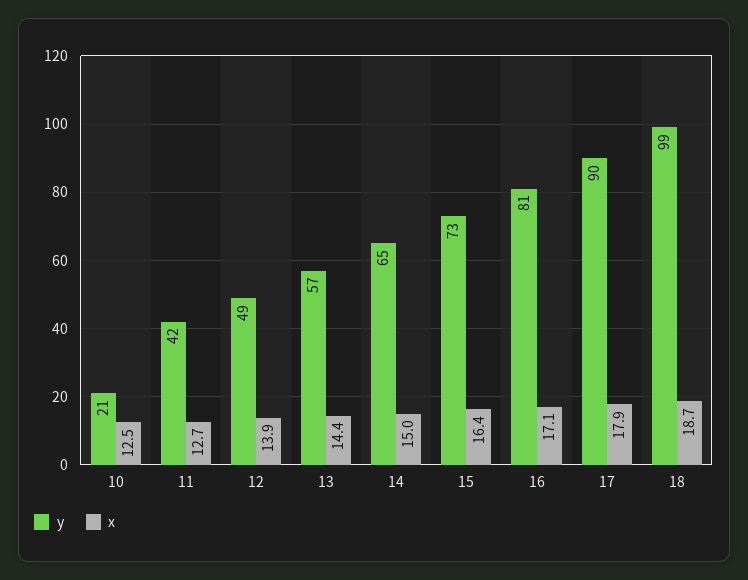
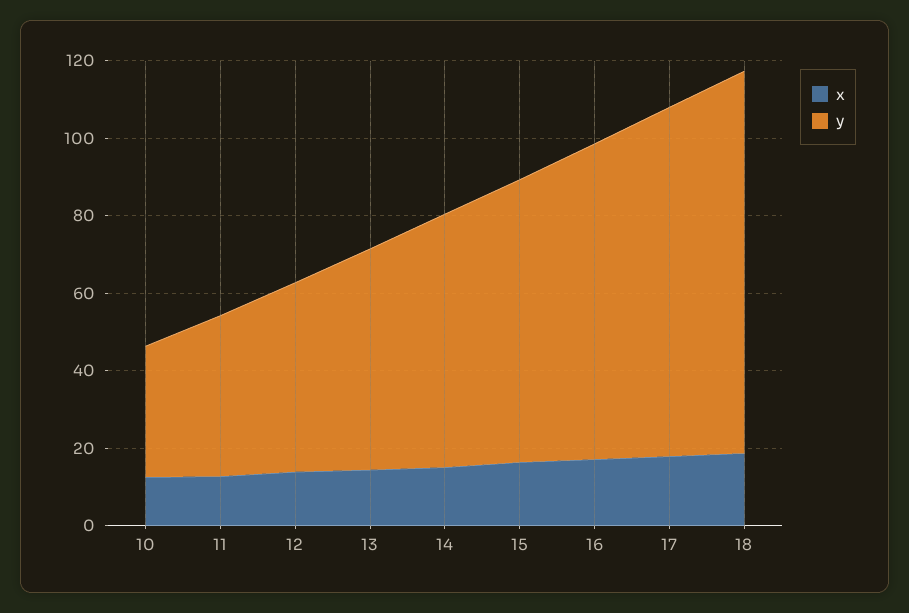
  {
    "y": {
-     "10": 21,
+     "10": 35,
      "11": 42,
      "12": 49,
      "13": 57,
      "14": 65,
      "15": 73,
      "16": 81,
      "17": 90,
      "18": 99
    },
    "x": {
      "10": 12.5,
      "11": 12.7,
      "12": 13.9,
      "13": 14.4,
      "14": 15,
      "15": 16.4,
      "16": 17.1,
      "17": 17.9,
      "18": 18.7
    }
  }

